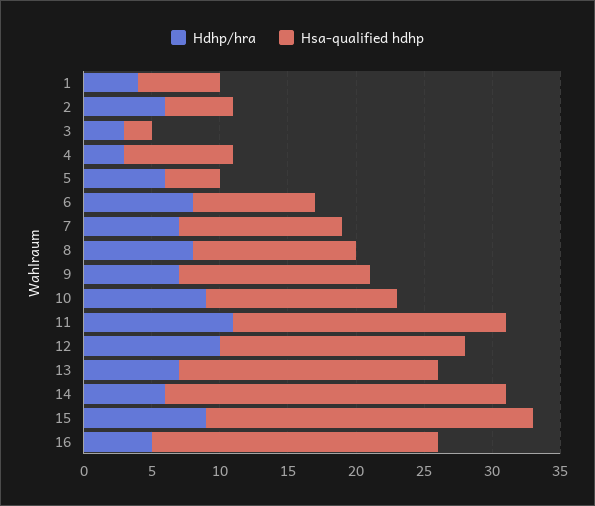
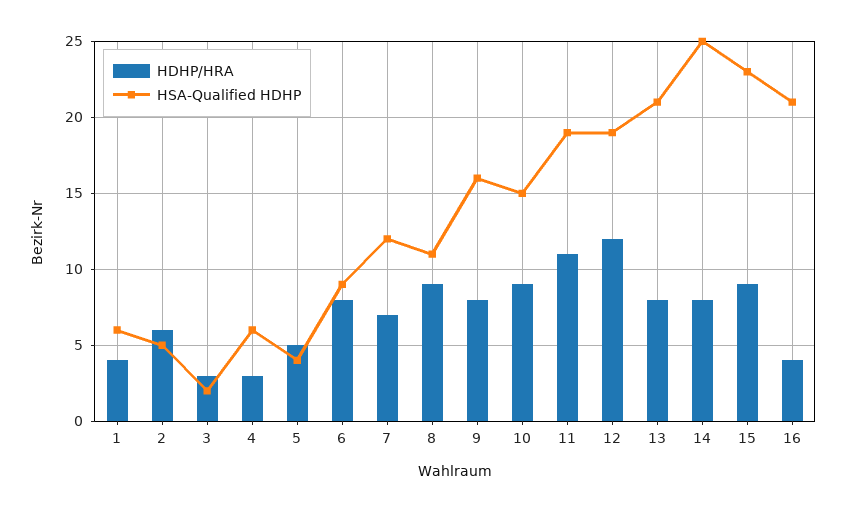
  {
    "Hdhp/hra": {
      "1": 4,
      "2": 6,
      "3": 3,
      "4": 3,
-     "5": 6,
+     "5": 5,
      "6": 8,
      "7": 7,
-     "8": 8,
+     "8": 9,
-     "9": 7,
+     "9": 8,
      "10": 9,
      "11": 11,
-     "12": 10,
+     "12": 12,
-     "13": 7,
+     "13": 8,
-     "14": 6,
+     "14": 8,
      "15": 9,
-     "16": 5
+     "16": 4
    },
    "Hsa-qualified hdhp": {
      "1": 6,
      "2": 5,
      "3": 2,
-     "4": 8,
+     "4": 6,
      "5": 4,
      "6": 9,
      "7": 12,
-     "8": 12,
+     "8": 11,
-     "9": 14,
+     "9": 16,
-     "10": 14,
+     "10": 15,
-     "11": 20,
+     "11": 19,
-     "12": 18,
+     "12": 19,
-     "13": 19,
+     "13": 21,
      "14": 25,
-     "15": 24,
+     "15": 23,
      "16": 21
    }
  }

